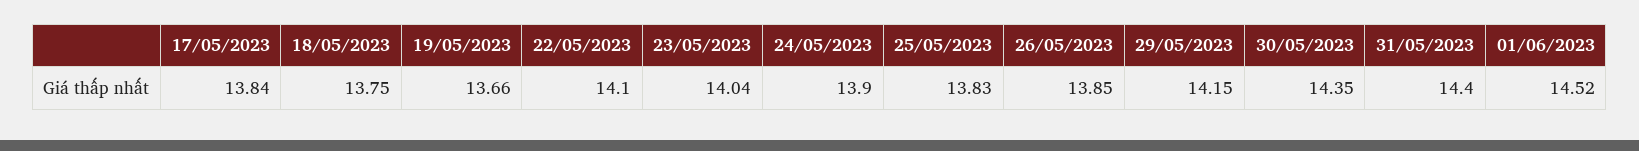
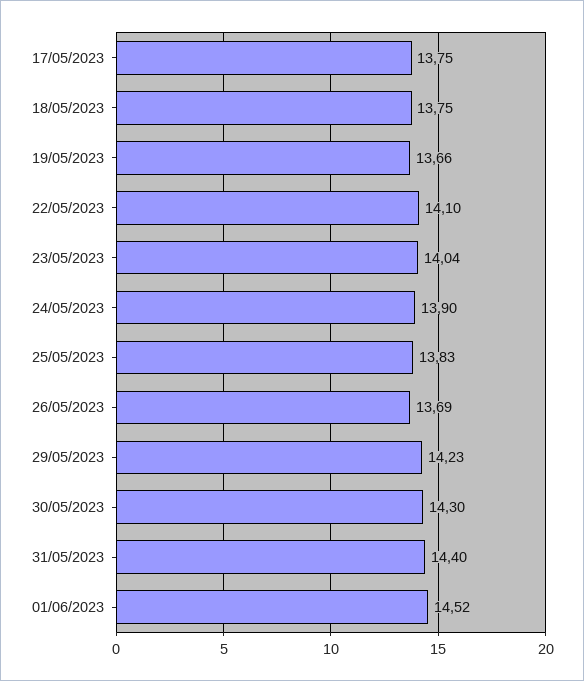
  {
-   "17/05/2023": 13.84,
+   "17/05/2023": 13.75,
    "18/05/2023": 13.75,
    "19/05/2023": 13.66,
    "22/05/2023": 14.1,
    "23/05/2023": 14.04,
    "24/05/2023": 13.9,
    "25/05/2023": 13.83,
-   "26/05/2023": 13.85,
+   "26/05/2023": 13.69,
-   "29/05/2023": 14.15,
+   "29/05/2023": 14.23,
-   "30/05/2023": 14.35,
+   "30/05/2023": 14.3,
    "31/05/2023": 14.4,
    "01/06/2023": 14.52
  }

